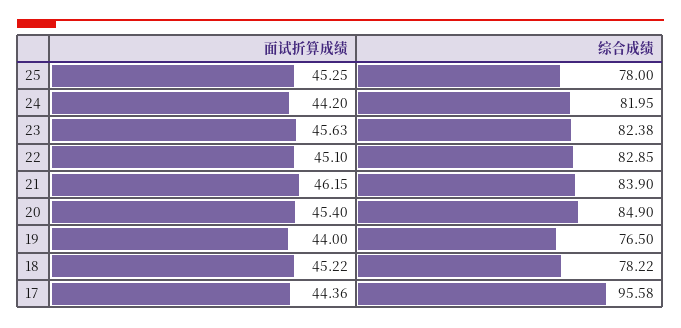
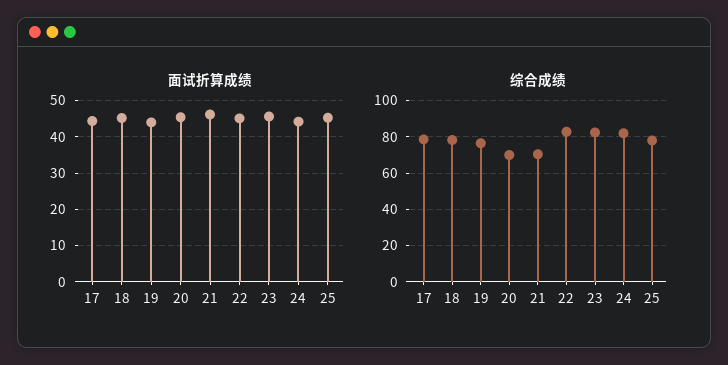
  {
    "面试折算成绩": {
      "25": 45.25,
      "24": 44.2,
      "23": 45.63,
      "22": 45.1,
      "21": 46.15,
      "20": 45.4,
      "19": 44,
      "18": 45.22,
      "17": 44.36
    },
    "综合成绩": {
      "25": 78,
      "24": 81.95,
      "23": 82.38,
      "22": 82.85,
-     "21": 83.9,
+     "21": 70,
-     "20": 84.9,
+     "20": 70,
      "19": 76.5,
      "18": 78.22,
-     "17": 95.58
+     "17": 80
    }
  }

